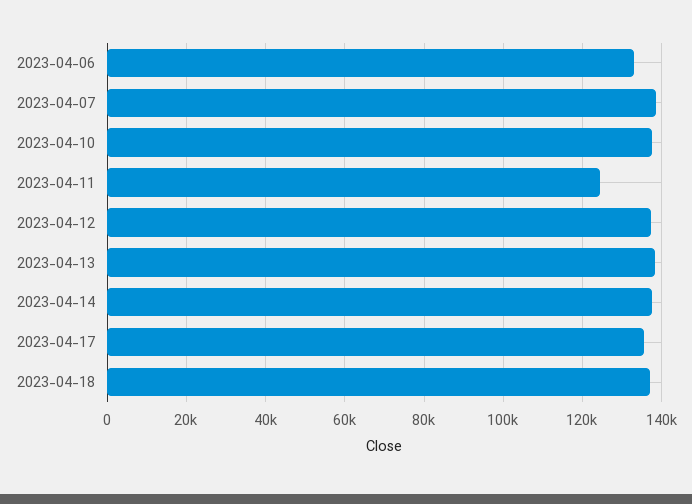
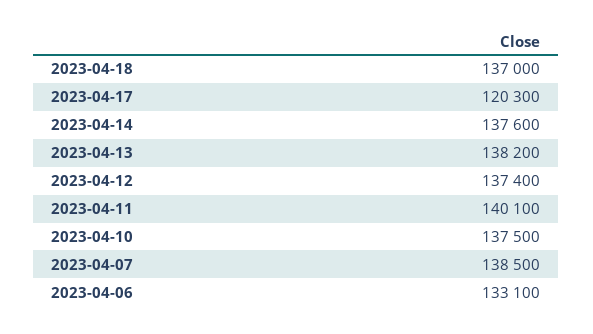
  {
    "2023-04-06": 133100,
    "2023-04-07": 138500,
    "2023-04-10": 137500,
-   "2023-04-11": 124000,
+   "2023-04-11": 140100,
    "2023-04-12": 137400,
    "2023-04-13": 138200,
    "2023-04-14": 137600,
-   "2023-04-17": 136000,
+   "2023-04-17": 120300,
    "2023-04-18": 137000
  }

